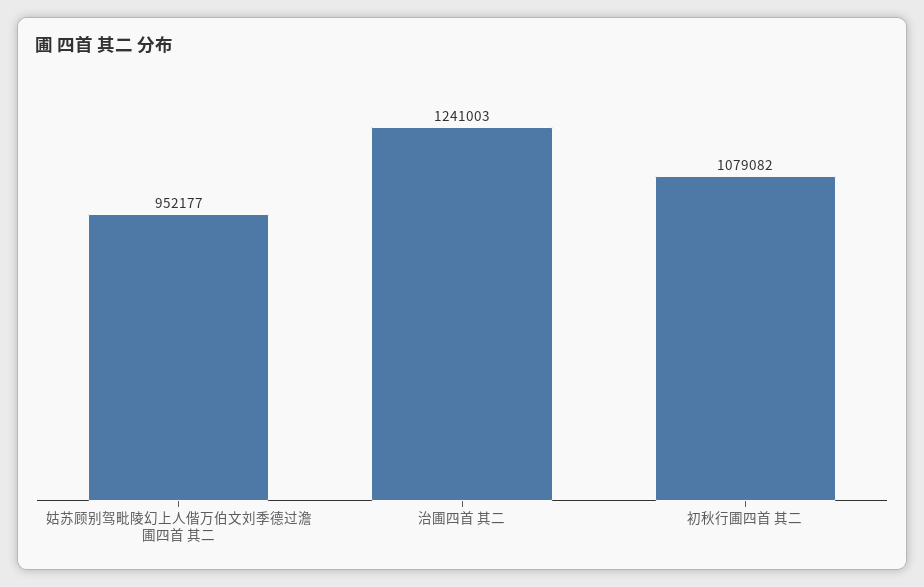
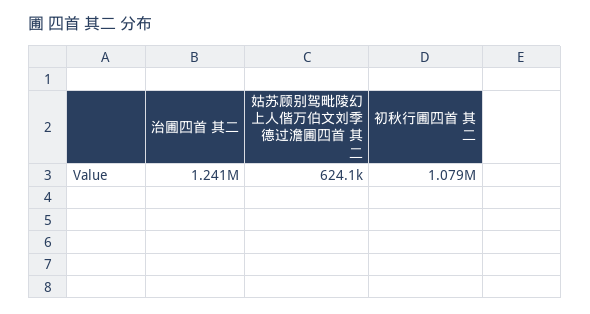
  {
-   "姑苏顾别驾毗陵幻上人偕万伯文刘季德过澹圃四首 其二": 952177,
+   "姑苏顾别驾毗陵幻上人偕万伯文刘季德过澹圃四首 其二": 624100,
    "治圃四首 其二": 1241003,
    "初秋行圃四首 其二": 1079082
  }

